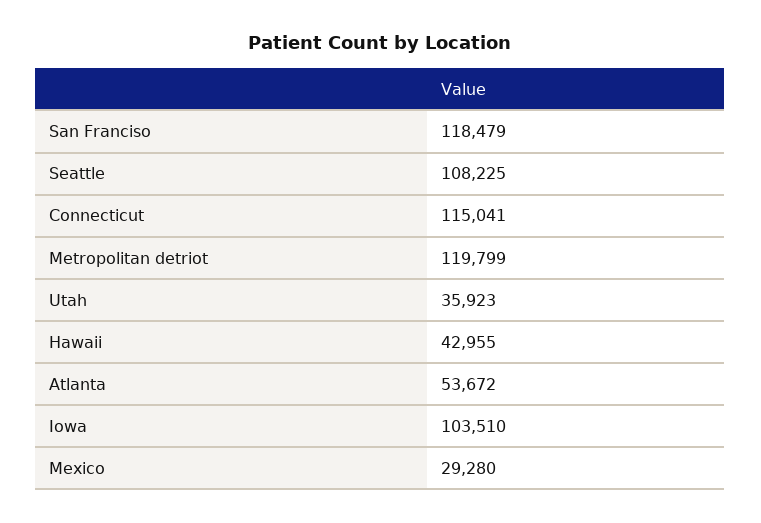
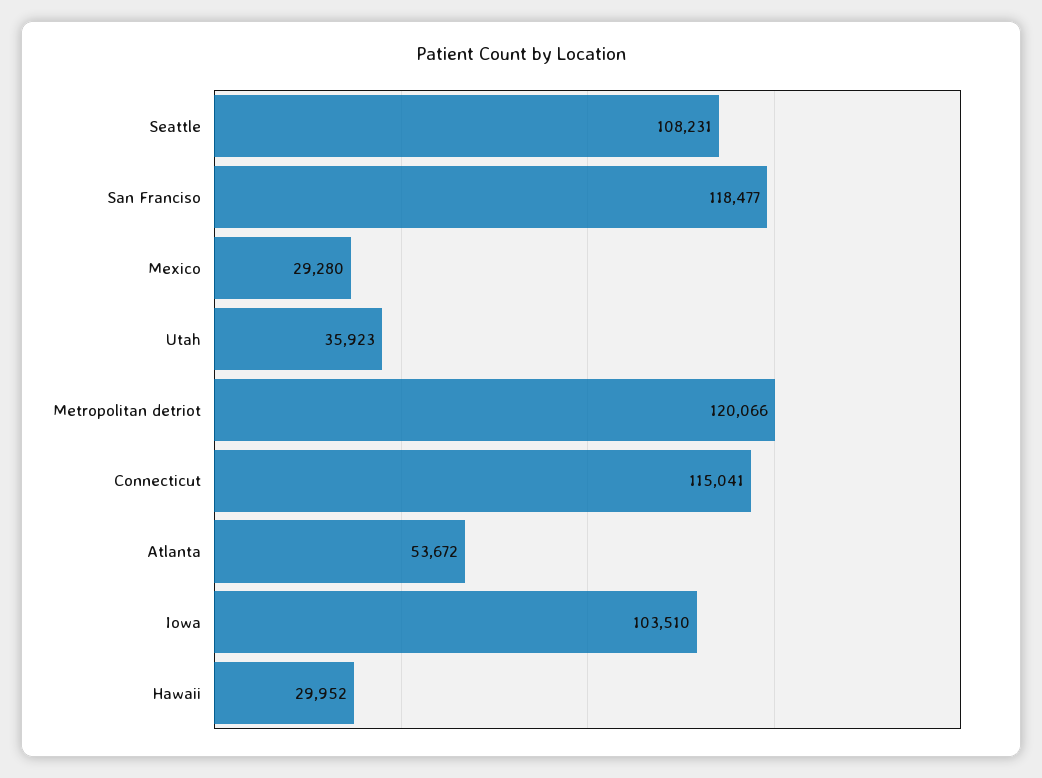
  {
-   "San Franciso": 118479,
+   "San Franciso": 118477,
-   "Seattle": 108225,
+   "Seattle": 108231,
    "Connecticut": 115041,
-   "Metropolitan detriot": 119799,
+   "Metropolitan detriot": 120066,
    "Utah": 35923,
-   "Hawaii": 42955,
+   "Hawaii": 29952,
    "Atlanta": 53672,
    "Iowa": 103510,
    "Mexico": 29280
  }

